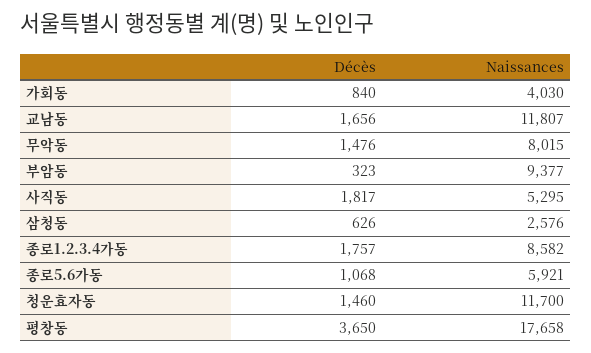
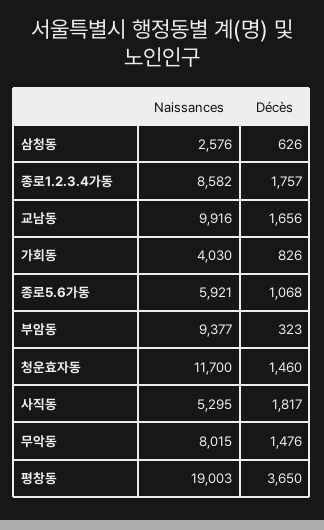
  {
    "Décès": {
-     "가회동": 840,
+     "가회동": 826,
      "교남동": 1656,
      "무악동": 1476,
      "부암동": 323,
      "사직동": 1817,
      "삼청동": 626,
      "종로1.2.3.4가동": 1757,
      "종로5.6가동": 1068,
      "청운효자동": 1460,
      "평창동": 3650
    },
    "Naissances": {
      "가회동": 4030,
-     "교남동": 11807,
+     "교남동": 9916,
      "무악동": 8015,
      "부암동": 9377,
      "사직동": 5295,
      "삼청동": 2576,
      "종로1.2.3.4가동": 8582,
      "종로5.6가동": 5921,
      "청운효자동": 11700,
-     "평창동": 17658
+     "평창동": 19003
    }
  }

